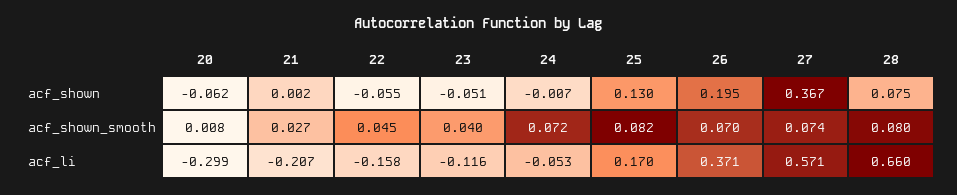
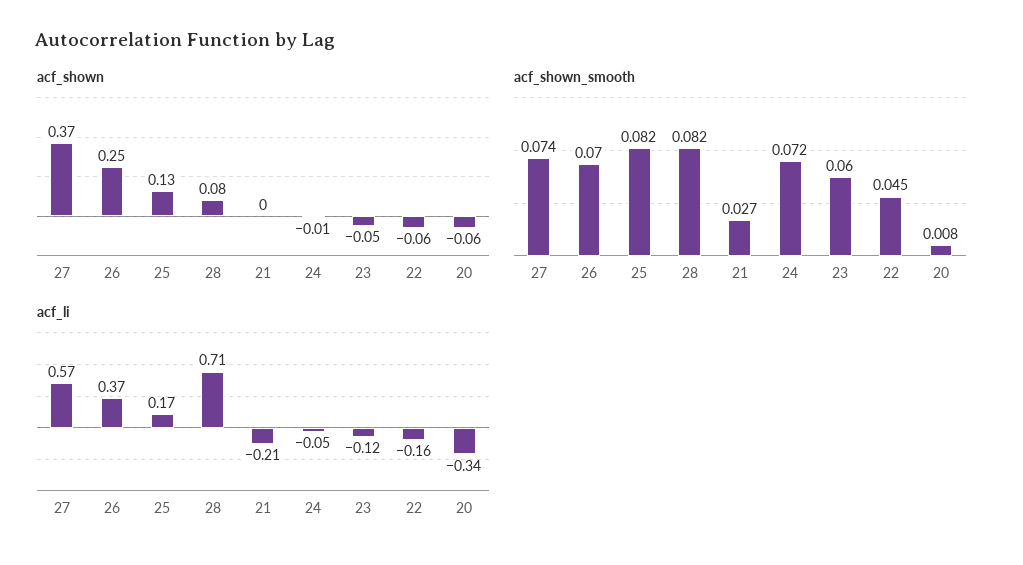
  {
    "acf_shown": {
      "20": -0.062,
      "21": 0.002,
      "22": -0.055,
      "23": -0.051,
      "24": -0.007,
      "25": 0.13,
-     "26": 0.195,
+     "26": 0.25,
      "27": 0.367,
      "28": 0.075
    },
    "acf_shown_smooth": {
      "20": 0.008,
      "21": 0.027,
      "22": 0.045,
-     "23": 0.04,
+     "23": 0.06,
      "24": 0.072,
      "25": 0.082,
      "26": 0.07,
      "27": 0.074,
-     "28": 0.08
+     "28": 0.082
    },
    "acf_li": {
-     "20": -0.299,
+     "20": -0.34,
      "21": -0.207,
      "22": -0.158,
      "23": -0.116,
      "24": -0.053,
      "25": 0.17,
      "26": 0.371,
      "27": 0.571,
-     "28": 0.66
+     "28": 0.71
    }
  }

